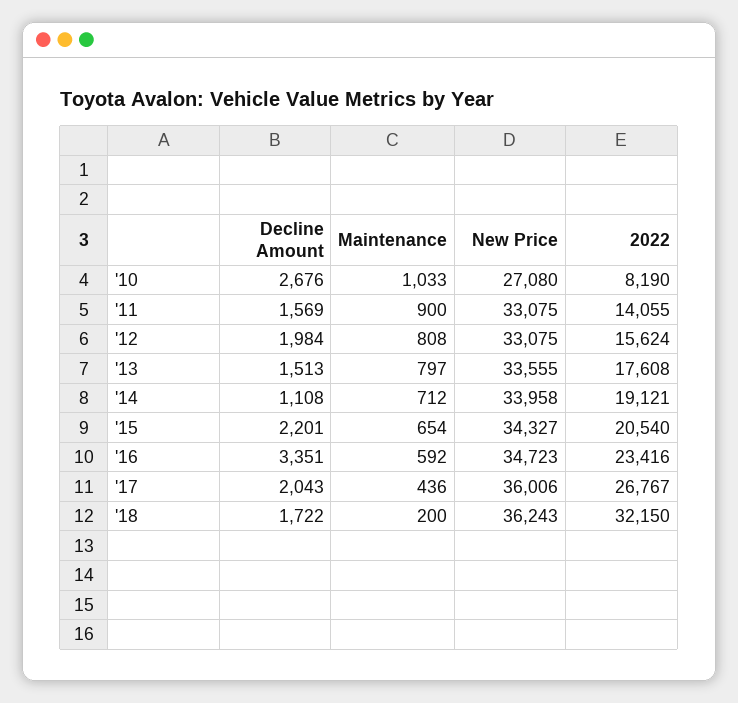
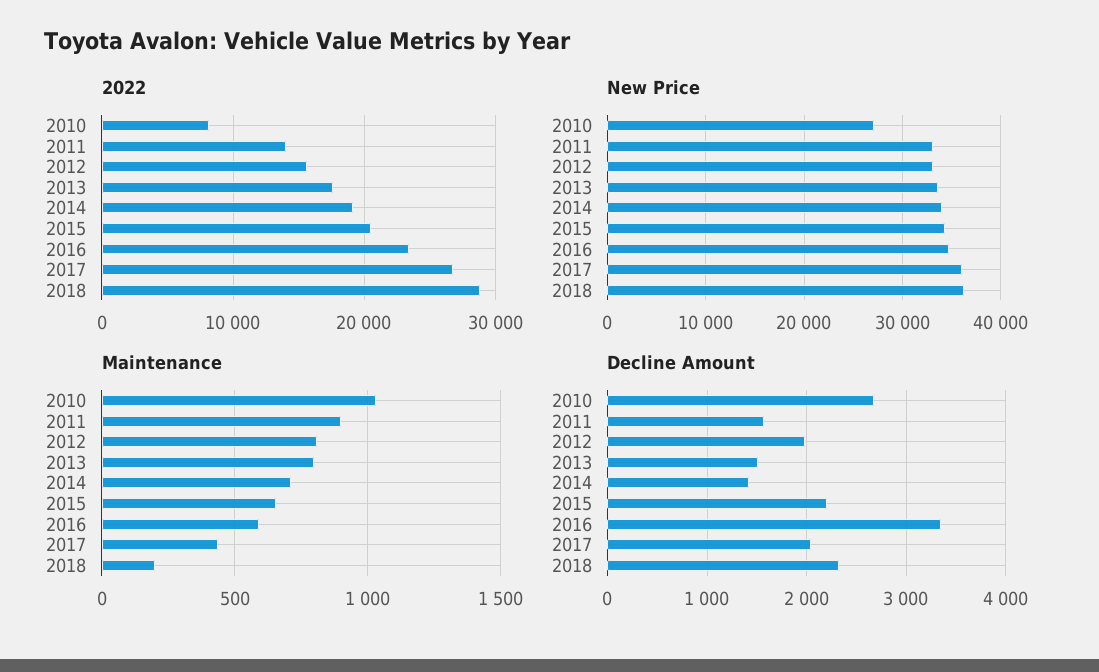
  {
    "Decline Amount": {
      "'10": 2676,
      "'11": 1569,
      "'12": 1984,
      "'13": 1513,
-     "'14": 1108,
+     "'14": 1400,
      "'15": 2201,
      "'16": 3351,
      "'17": 2043,
-     "'18": 1722
+     "'18": 2300
    },
    "Maintenance": {
      "'10": 1033,
      "'11": 900,
      "'12": 808,
      "'13": 797,
      "'14": 712,
      "'15": 654,
      "'16": 592,
      "'17": 436,
      "'18": 200
    },
    "New Price": {
      "'10": 27080,
      "'11": 33075,
      "'12": 33075,
      "'13": 33555,
      "'14": 33958,
      "'15": 34327,
      "'16": 34723,
      "'17": 36006,
      "'18": 36243
    },
    "2022": {
      "'10": 8190,
      "'11": 14055,
      "'12": 15624,
      "'13": 17608,
      "'14": 19121,
      "'15": 20540,
      "'16": 23416,
      "'17": 26767,
-     "'18": 32150
+     "'18": 29000
    }
  }

